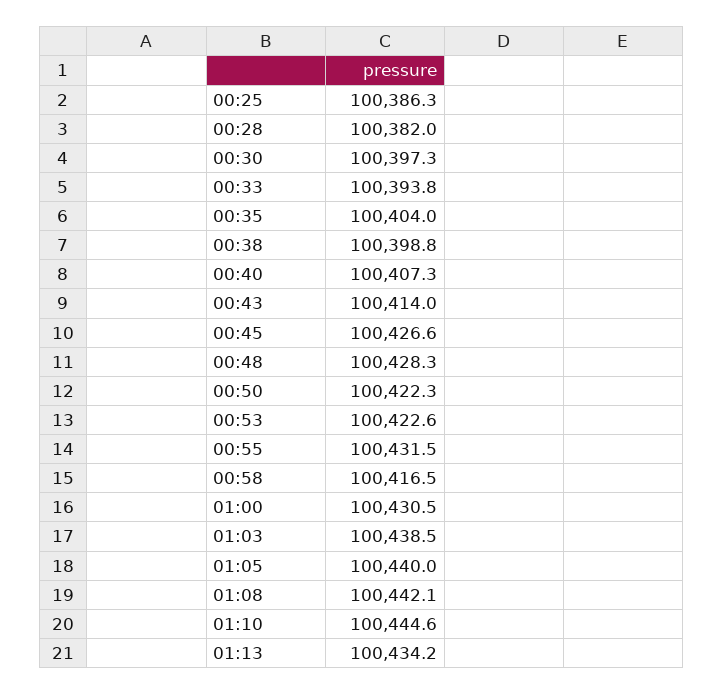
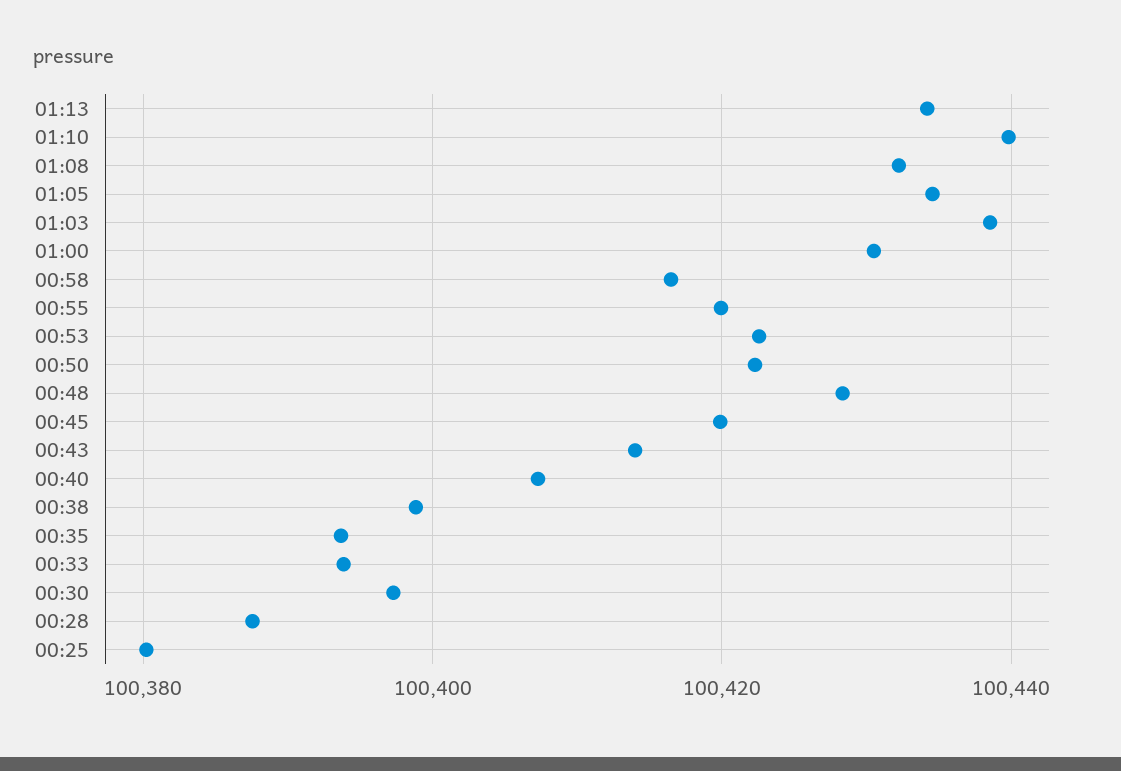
  {
-   "00:25": 100386.3,
+   "00:25": 100380,
-   "00:28": 100382,
+   "00:28": 100388,
    "00:30": 100397.3,
    "00:33": 100393.8,
-   "00:35": 100404,
+   "00:35": 100394,
    "00:38": 100398.8,
    "00:40": 100407.3,
    "00:43": 100414,
-   "00:45": 100426.6,
+   "00:45": 100420,
    "00:48": 100428.3,
    "00:50": 100422.3,
    "00:53": 100422.6,
-   "00:55": 100431.5,
+   "00:55": 100420,
    "00:58": 100416.5,
    "01:00": 100430.5,
    "01:03": 100438.5,
-   "01:05": 100440,
+   "01:05": 100434,
-   "01:08": 100442.1,
+   "01:08": 100432,
-   "01:10": 100444.6,
+   "01:10": 100440,
    "01:13": 100434.2
  }

